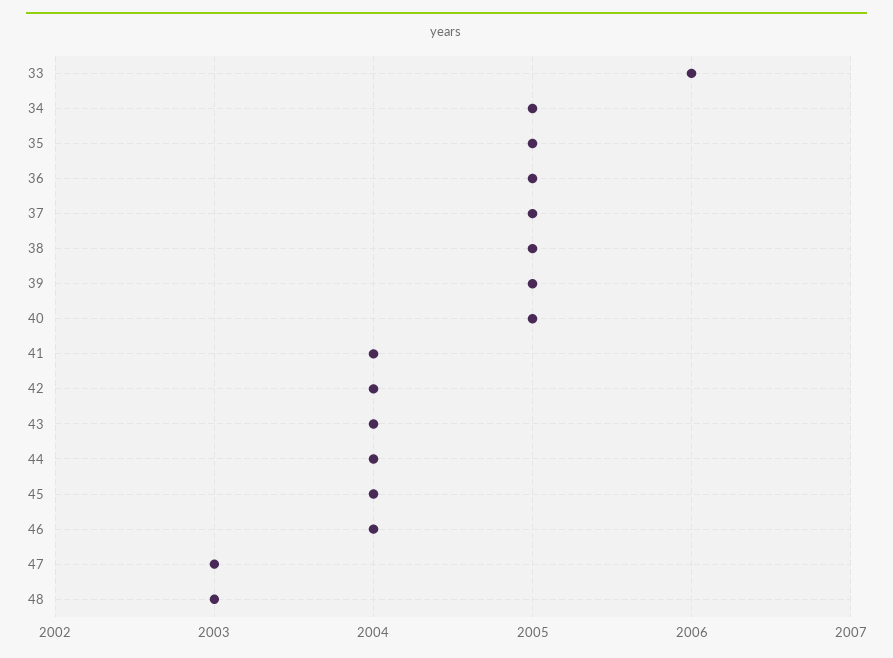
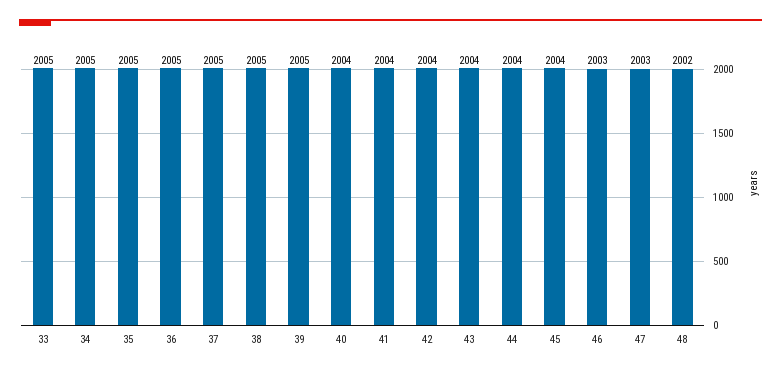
  {
-   "33": 2006,
+   "33": 2005,
    "34": 2005,
    "35": 2005,
    "36": 2005,
    "37": 2005,
    "38": 2005,
    "39": 2005,
-   "40": 2005,
+   "40": 2004,
    "41": 2004,
    "42": 2004,
    "43": 2004,
    "44": 2004,
    "45": 2004,
-   "46": 2004,
+   "46": 2003,
    "47": 2003,
-   "48": 2003
+   "48": 2002
  }

